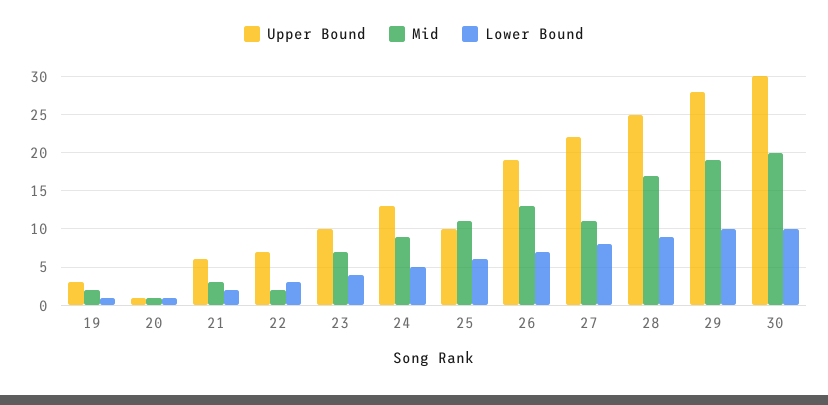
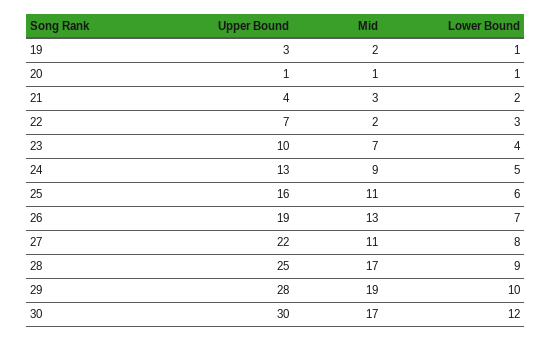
  {
    "Upper Bound": {
      "19": 3,
      "20": 1,
-     "21": 6,
+     "21": 4,
      "22": 7,
      "23": 10,
      "24": 13,
-     "25": 10,
+     "25": 16,
      "26": 19,
      "27": 22,
      "28": 25,
      "29": 28,
      "30": 30
    },
    "Mid": {
      "19": 2,
      "20": 1,
      "21": 3,
      "22": 2,
      "23": 7,
      "24": 9,
      "25": 11,
      "26": 13,
      "27": 11,
      "28": 17,
      "29": 19,
-     "30": 20
+     "30": 17
    },
    "Lower Bound": {
      "19": 1,
      "20": 1,
      "21": 2,
      "22": 3,
      "23": 4,
      "24": 5,
      "25": 6,
      "26": 7,
      "27": 8,
      "28": 9,
      "29": 10,
-     "30": 10
+     "30": 12
    }
  }

